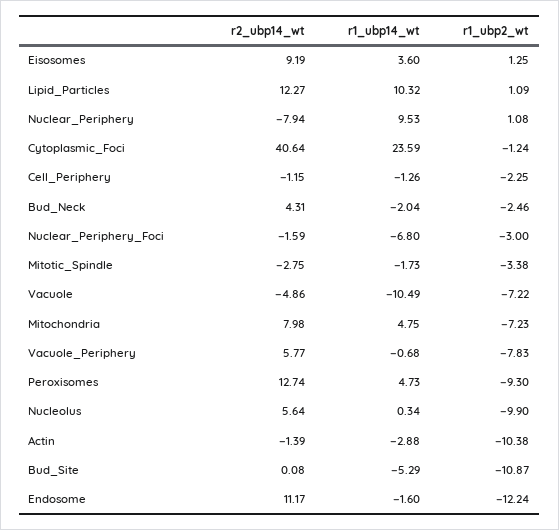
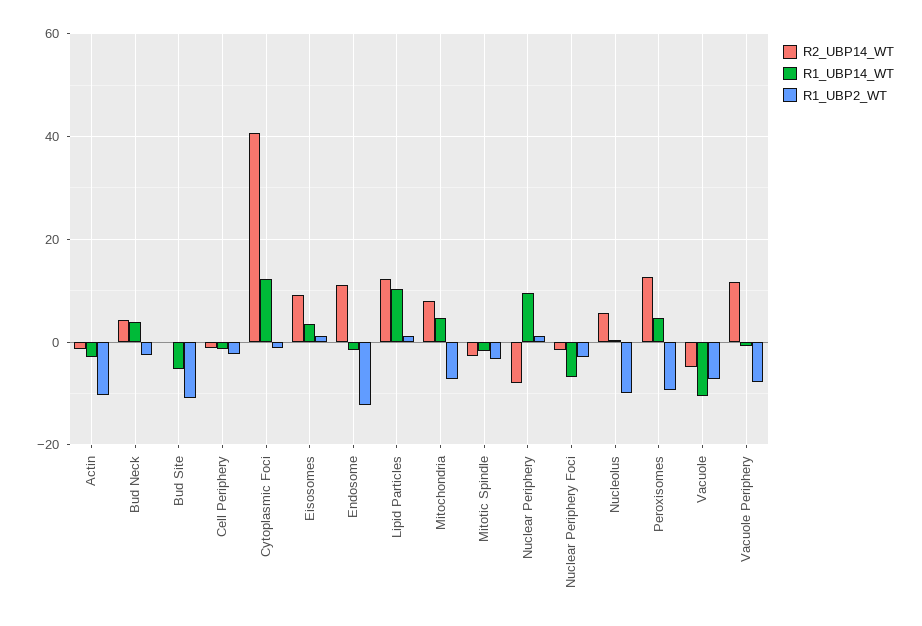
  {
    "r2_ubp14_wt": {
      "Eisosomes": 9.19,
      "Lipid_Particles": 12.27,
      "Nuclear_Periphery": -7.94,
      "Cytoplasmic_Foci": 40.64,
      "Cell_Periphery": -1.15,
      "Bud_Neck": 4.31,
      "Nuclear_Periphery_Foci": -1.59,
      "Mitotic_Spindle": -2.75,
      "Vacuole": -4.86,
      "Mitochondria": 7.98,
-     "Vacuole_Periphery": 5.77,
+     "Vacuole_Periphery": 12,
      "Peroxisomes": 12.74,
      "Nucleolus": 5.64,
      "Actin": -1.39,
      "Bud_Site": 0.08,
      "Endosome": 11.17
    },
    "r1_ubp14_wt": {
      "Eisosomes": 3.6,
      "Lipid_Particles": 10.32,
      "Nuclear_Periphery": 9.53,
-     "Cytoplasmic_Foci": 23.59,
+     "Cytoplasmic_Foci": 12,
      "Cell_Periphery": -1.26,
-     "Bud_Neck": -2.04,
+     "Bud_Neck": 4,
      "Nuclear_Periphery_Foci": -6.8,
      "Mitotic_Spindle": -1.73,
      "Vacuole": -10.49,
      "Mitochondria": 4.75,
      "Vacuole_Periphery": -0.68,
      "Peroxisomes": 4.73,
      "Nucleolus": 0.34,
      "Actin": -2.88,
      "Bud_Site": -5.29,
      "Endosome": -1.6
    },
    "r1_ubp2_wt": {
      "Eisosomes": 1.25,
      "Lipid_Particles": 1.09,
      "Nuclear_Periphery": 1.08,
      "Cytoplasmic_Foci": -1.24,
      "Cell_Periphery": -2.25,
      "Bud_Neck": -2.46,
      "Nuclear_Periphery_Foci": -3,
      "Mitotic_Spindle": -3.38,
      "Vacuole": -7.22,
      "Mitochondria": -7.23,
      "Vacuole_Periphery": -7.83,
      "Peroxisomes": -9.3,
      "Nucleolus": -9.9,
      "Actin": -10.38,
      "Bud_Site": -10.87,
      "Endosome": -12.24
    }
  }

